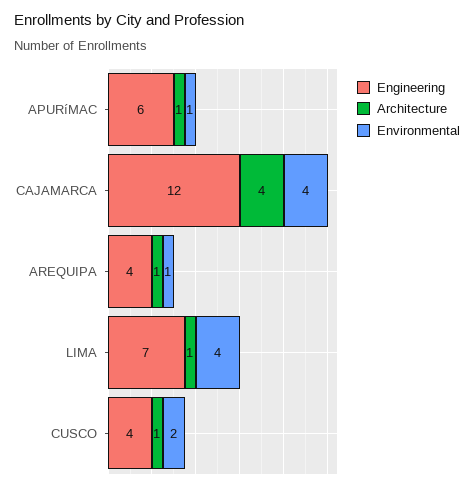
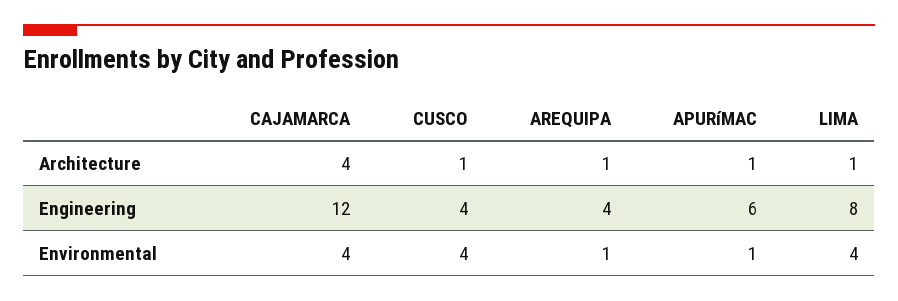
  {
    "Engineering": {
      "APURíMAC": 6,
      "CAJAMARCA": 12,
      "AREQUIPA": 4,
-     "LIMA": 7,
+     "LIMA": 8,
      "CUSCO": 4
    },
    "Architecture": {
      "APURíMAC": 1,
      "CAJAMARCA": 4,
      "AREQUIPA": 1,
      "LIMA": 1,
      "CUSCO": 1
    },
    "Environmental": {
      "APURíMAC": 1,
      "CAJAMARCA": 4,
      "AREQUIPA": 1,
      "LIMA": 4,
-     "CUSCO": 2
+     "CUSCO": 4
    }
  }

